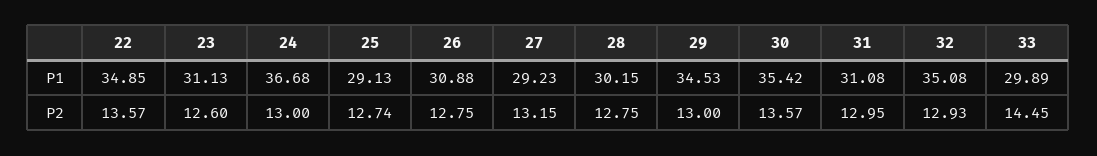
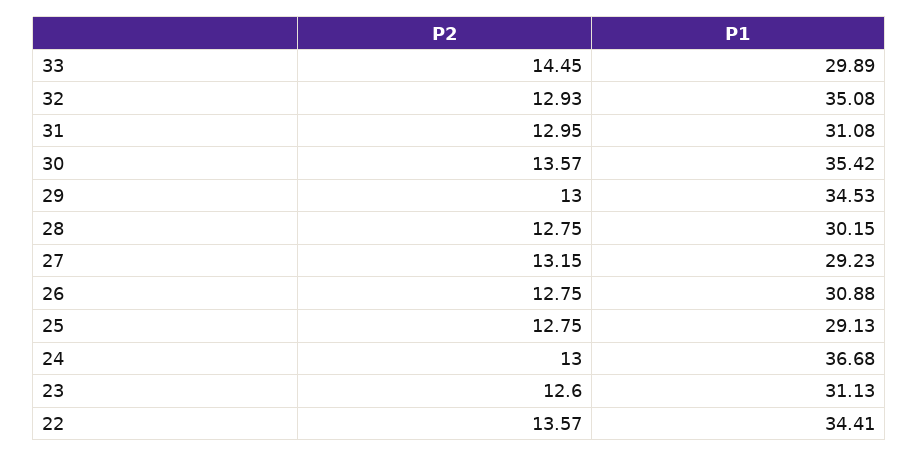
  {
    "22": {
-     "P1": 34.85,
+     "P1": 34.41,
      "P2": 13.57
    },
    "23": {
      "P1": 31.13,
      "P2": 12.6
    },
    "24": {
      "P1": 36.68,
      "P2": 13
    },
    "25": {
      "P1": 29.13,
-     "P2": 12.74
+     "P2": 12.75
    },
    "26": {
      "P1": 30.88,
      "P2": 12.75
    },
    "27": {
      "P1": 29.23,
      "P2": 13.15
    },
    "28": {
      "P1": 30.15,
      "P2": 12.75
    },
    "29": {
      "P1": 34.53,
      "P2": 13
    },
    "30": {
      "P1": 35.42,
      "P2": 13.57
    },
    "31": {
      "P1": 31.08,
      "P2": 12.95
    },
    "32": {
      "P1": 35.08,
      "P2": 12.93
    },
    "33": {
      "P1": 29.89,
      "P2": 14.45
    }
  }

